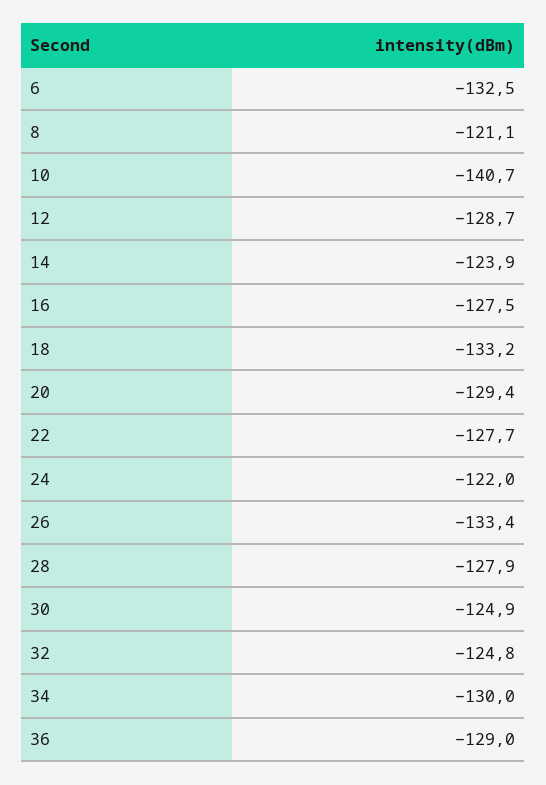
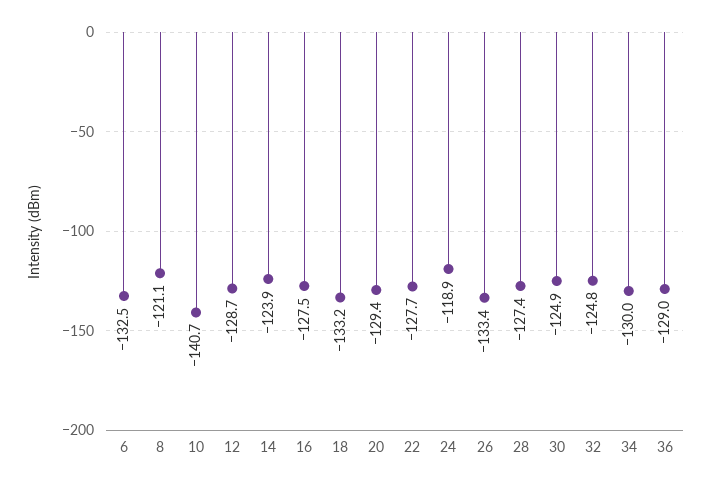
  {
    "6": -132.5,
    "8": -121.1,
    "10": -140.7,
    "12": -128.7,
    "14": -123.9,
    "16": -127.5,
    "18": -133.2,
    "20": -129.4,
    "22": -127.7,
-   "24": -122,
+   "24": -118.9,
    "26": -133.4,
-   "28": -127.9,
+   "28": -127.4,
    "30": -124.9,
    "32": -124.8,
    "34": -130,
    "36": -129
  }

